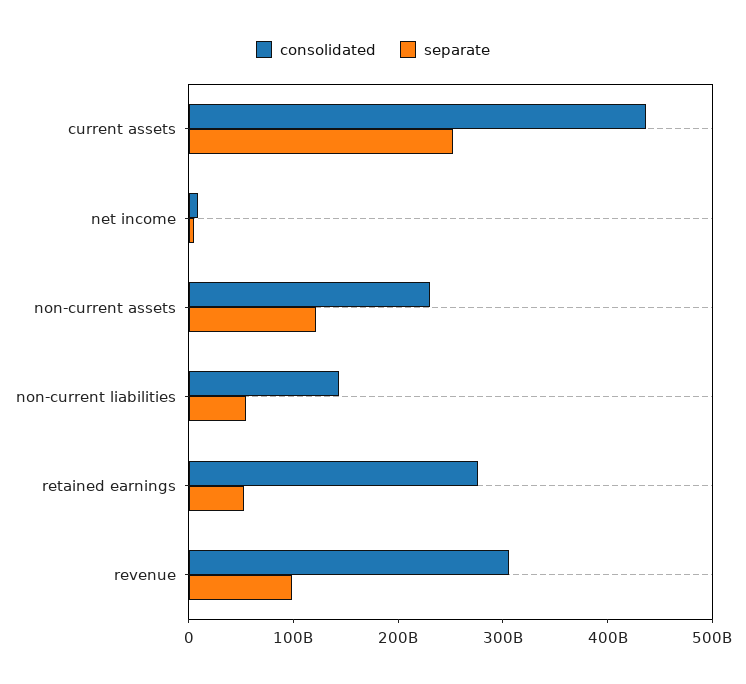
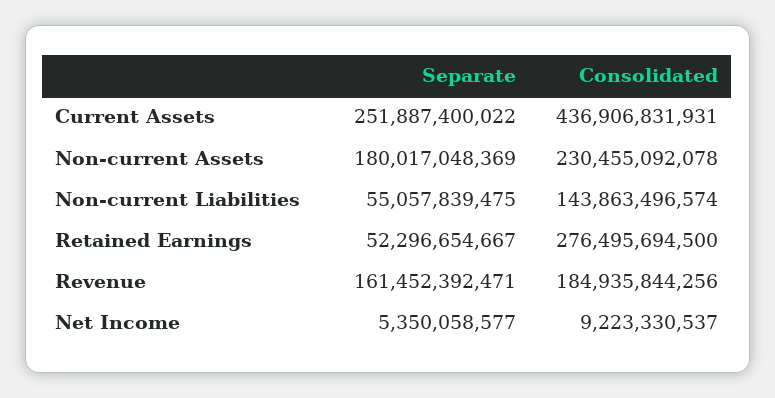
  {
    "consolidated": {
      "current assets": 436906831931,
      "net income": 9223330537,
      "non-current assets": 230455092078,
      "non-current liabilities": 143863496574,
      "retained earnings": 276495694500,
-     "revenue": 300000000000
+     "revenue": 184935844256
    },
    "separate": {
      "current assets": 251887400022,
      "net income": 5350058577,
-     "non-current assets": 120000000000,
+     "non-current assets": 180017048369,
      "non-current liabilities": 55057839475,
      "retained earnings": 52296654667,
-     "revenue": 100000000000
+     "revenue": 161452392471
    }
  }

